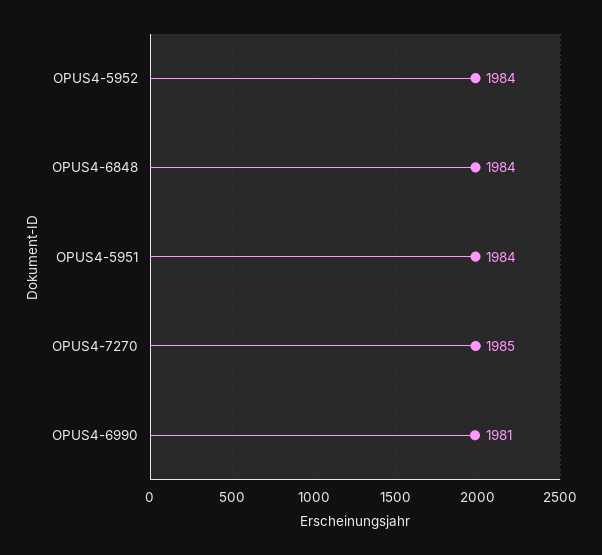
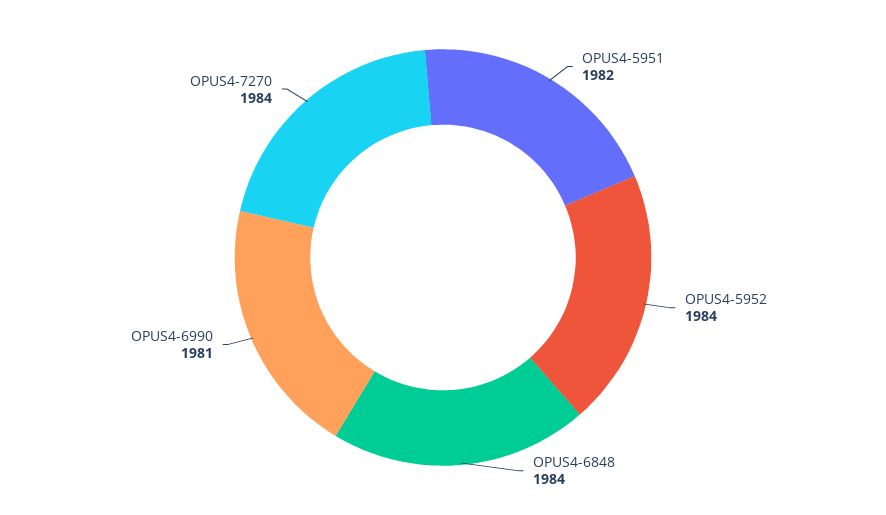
  {
    "OPUS4-5952": 1984,
    "OPUS4-6848": 1984,
-   "OPUS4-5951": 1984,
+   "OPUS4-5951": 1982,
-   "OPUS4-7270": 1985,
+   "OPUS4-7270": 1984,
    "OPUS4-6990": 1981
  }

